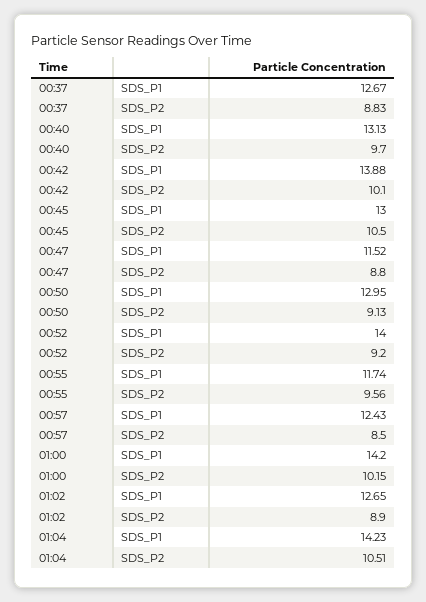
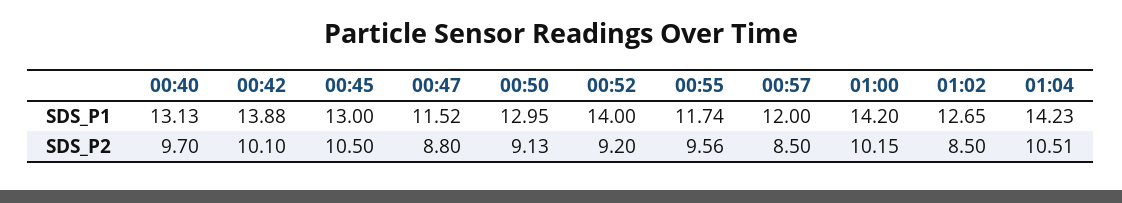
  {
-   "00:37": {
-     "SDS_P1": 12.67,
-     "SDS_P2": 8.83
-   },
    "00:40": {
      "SDS_P1": 13.13,
      "SDS_P2": 9.7
    },
    "00:42": {
      "SDS_P1": 13.88,
      "SDS_P2": 10.1
    },
    "00:45": {
      "SDS_P1": 13,
      "SDS_P2": 10.5
    },
    "00:47": {
      "SDS_P1": 11.52,
      "SDS_P2": 8.8
    },
    "00:50": {
      "SDS_P1": 12.95,
      "SDS_P2": 9.13
    },
    "00:52": {
      "SDS_P1": 14,
      "SDS_P2": 9.2
    },
    "00:55": {
      "SDS_P1": 11.74,
      "SDS_P2": 9.56
    },
    "00:57": {
-     "SDS_P1": 12.43,
+     "SDS_P1": 12,
      "SDS_P2": 8.5
    },
    "01:00": {
      "SDS_P1": 14.2,
      "SDS_P2": 10.15
    },
    "01:02": {
      "SDS_P1": 12.65,
-     "SDS_P2": 8.9
+     "SDS_P2": 8.5
    },
    "01:04": {
      "SDS_P1": 14.23,
      "SDS_P2": 10.51
    }
  }

